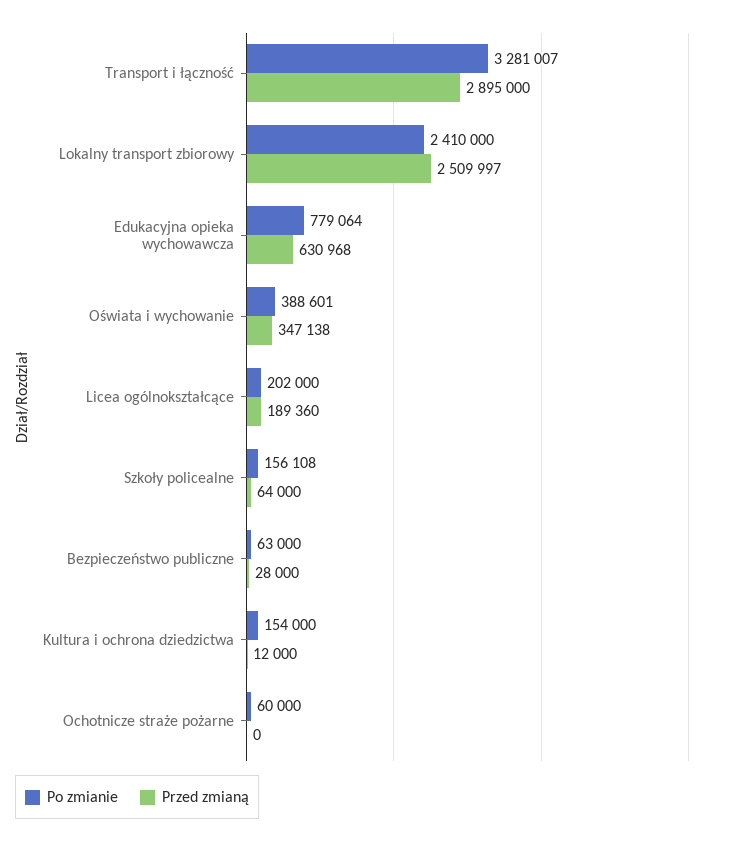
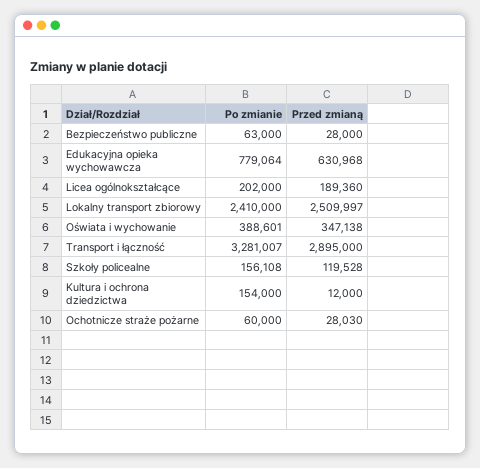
  {
    "Po zmianie": {
      "Transport i łączność": 3281007,
      "Lokalny transport zbiorowy": 2410000,
      "Edukacyjna opieka wychowawcza": 779064,
      "Oświata i wychowanie": 388601,
      "Licea ogólnokształcące": 202000,
      "Szkoły policealne": 156108,
      "Bezpieczeństwo publiczne": 63000,
      "Kultura i ochrona dziedzictwa": 154000,
      "Ochotnicze straże pożarne": 60000
    },
    "Przed zmianą": {
      "Transport i łączność": 2895000,
      "Lokalny transport zbiorowy": 2509997,
      "Edukacyjna opieka wychowawcza": 630968,
      "Oświata i wychowanie": 347138,
      "Licea ogólnokształcące": 189360,
-     "Szkoły policealne": 64000,
+     "Szkoły policealne": 119528,
      "Bezpieczeństwo publiczne": 28000,
      "Kultura i ochrona dziedzictwa": 12000,
-     "Ochotnicze straże pożarne": 0
+     "Ochotnicze straże pożarne": 28030
    }
  }

